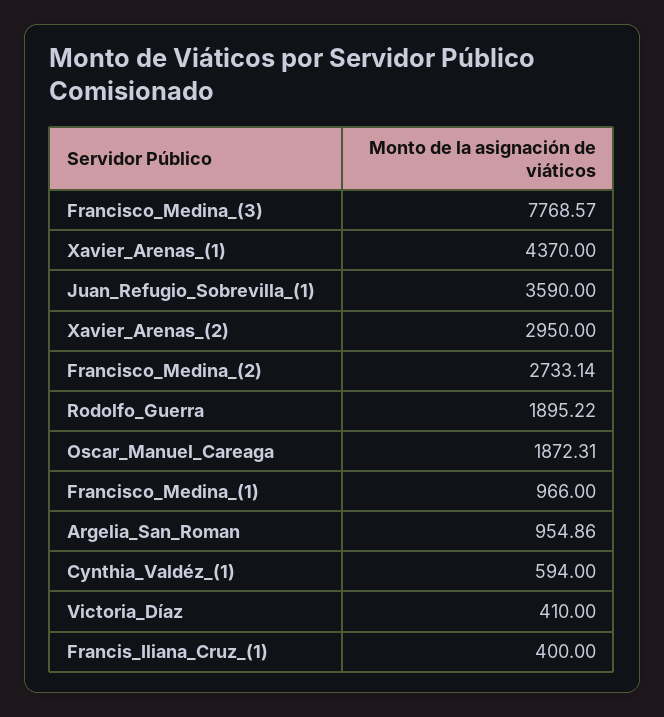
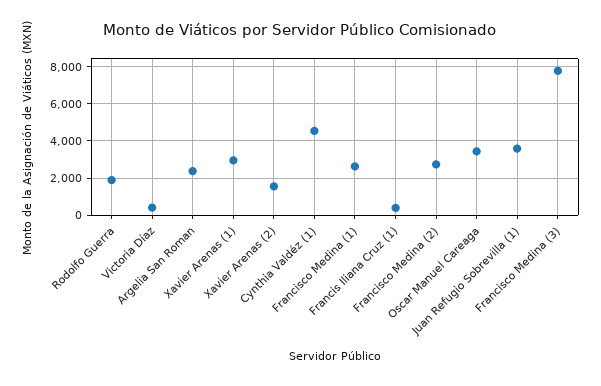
  {
    "Francisco_Medina_(3)": 7768.57,
-   "Xavier_Arenas_(1)": 4370,
+   "Xavier_Arenas_(1)": 3000,
    "Juan_Refugio_Sobrevilla_(1)": 3590,
-   "Xavier_Arenas_(2)": 2950,
+   "Xavier_Arenas_(2)": 1500,
    "Francisco_Medina_(2)": 2733.14,
    "Rodolfo_Guerra": 1895.22,
-   "Oscar_Manuel_Careaga": 1872.31,
+   "Oscar_Manuel_Careaga": 3500,
-   "Francisco_Medina_(1)": 966,
+   "Francisco_Medina_(1)": 2500,
-   "Argelia_San_Roman": 954.86,
+   "Argelia_San_Roman": 2500,
-   "Cynthia_Valdéz_(1)": 594,
+   "Cynthia_Valdéz_(1)": 4500,
    "Victoria_Díaz": 410,
    "Francis_Iliana_Cruz_(1)": 400
  }

